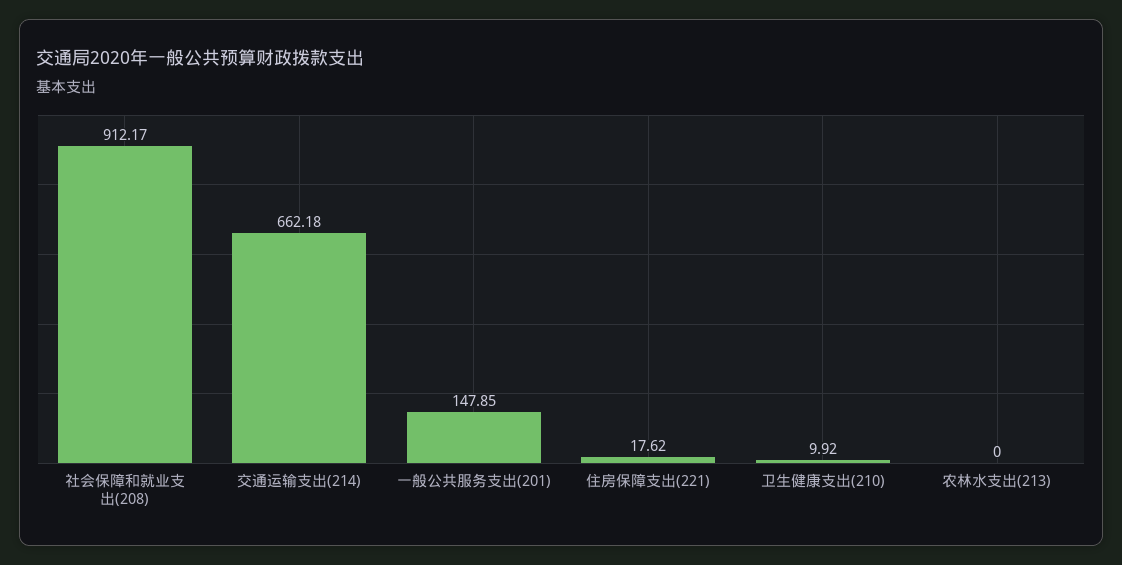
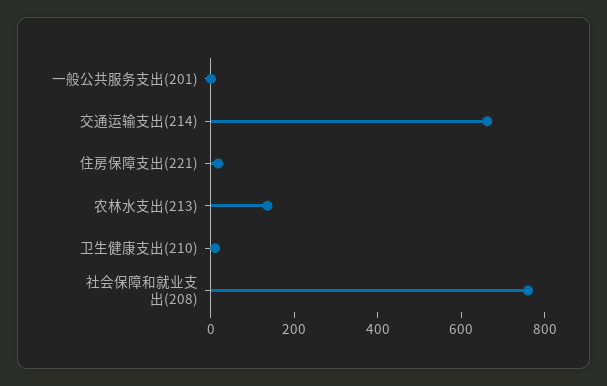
  {
-   "社会保障和就业支出(208)": 912.17,
+   "社会保障和就业支出(208)": 750,
    "交通运输支出(214)": 662.18,
-   "一般公共服务支出(201)": 147.85,
+   "一般公共服务支出(201)": 0,
    "住房保障支出(221)": 17.62,
    "卫生健康支出(210)": 9.92,
-   "农林水支出(213)": 0
+   "农林水支出(213)": 150
  }

